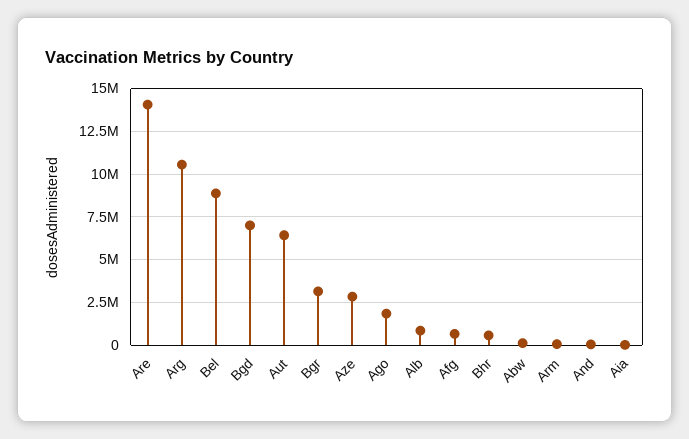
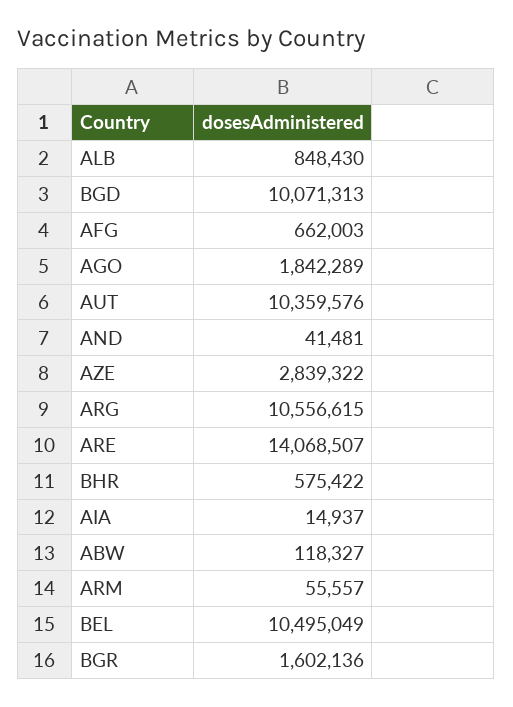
  {
    "Are": 14068507,
    "Arg": 10556615,
-   "Bel": 9000000,
+   "Bel": 10495049,
-   "Bgd": 7000000,
+   "Bgd": 10071313,
-   "Aut": 6500000,
+   "Aut": 10359576,
-   "Bgr": 3000000,
+   "Bgr": 1602136,
    "Aze": 2839322,
    "Ago": 1842289,
    "Alb": 848430,
    "Afg": 662003,
    "Bhr": 575422,
    "Abw": 118327,
    "Arm": 55557,
    "And": 41481,
    "Aia": 14937
  }

